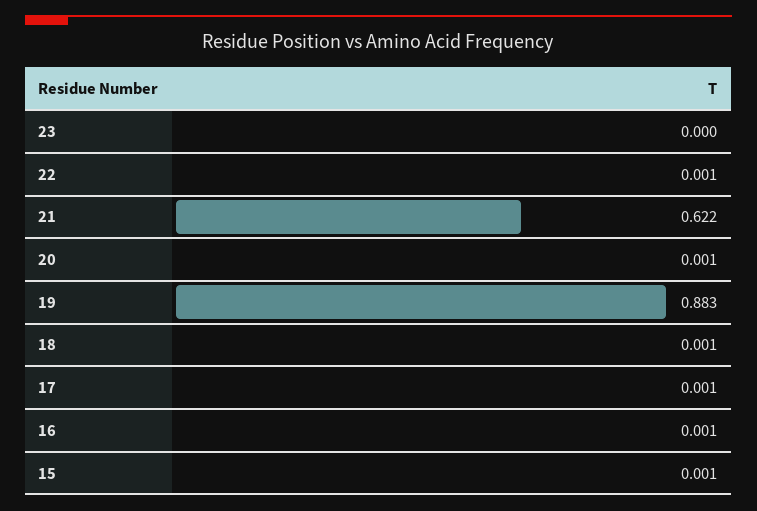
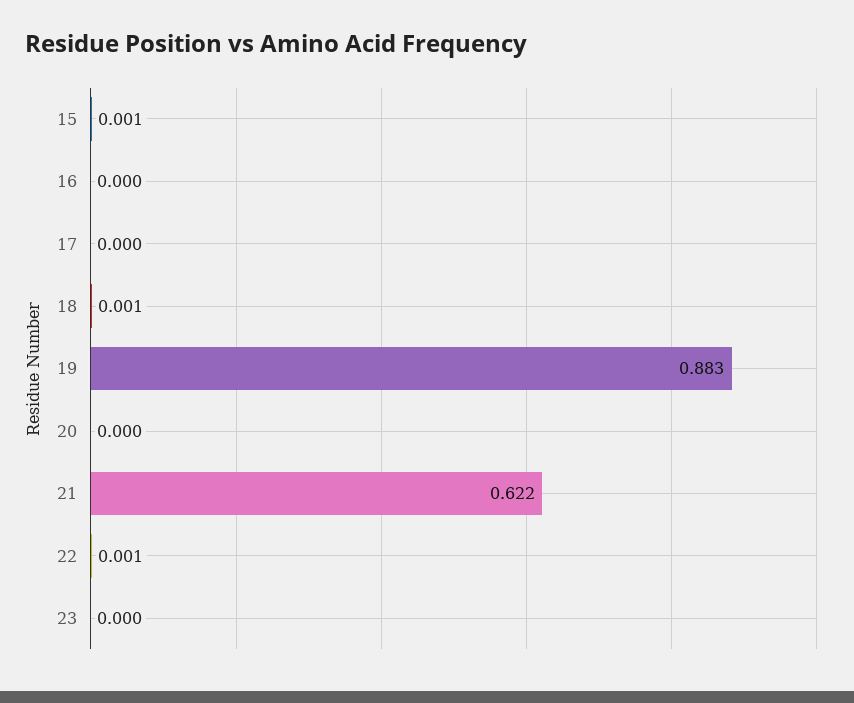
  {
    "23": 0,
    "22": 0.001,
    "21": 0.622,
-   "20": 0.001,
+   "20": 0,
    "19": 0.883,
    "18": 0.001,
-   "17": 0.001,
+   "17": 0,
-   "16": 0.001,
+   "16": 0,
    "15": 0.001
  }

